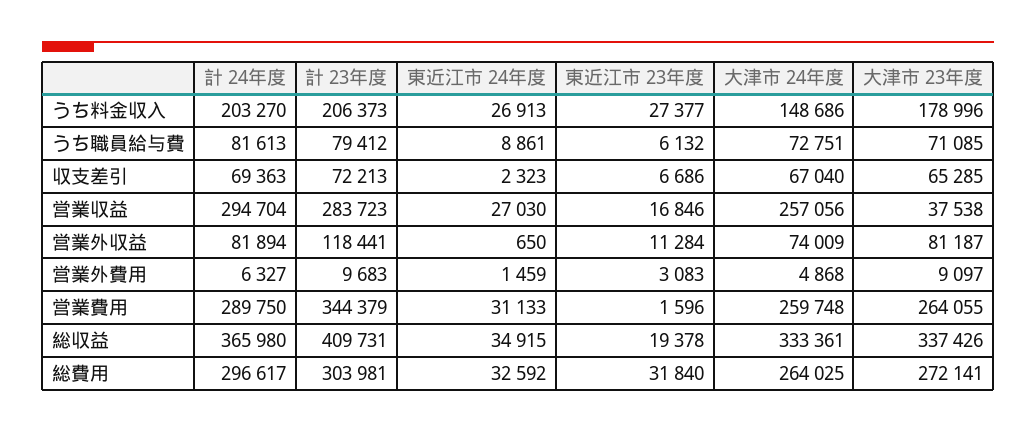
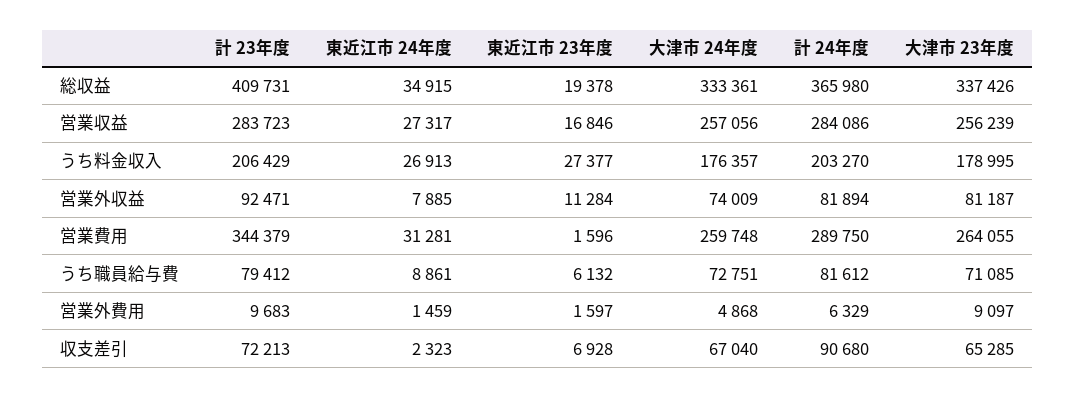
  {
    "計 24年度": {
      "うち料金収入": 203270,
-     "うち職員給与費": 81613,
+     "うち職員給与費": 81612,
-     "収支差引": 69363,
+     "収支差引": 90680,
-     "営業収益": 294704,
+     "営業収益": 284086,
      "営業外収益": 81894,
-     "営業外費用": 6327,
+     "営業外費用": 6329,
      "営業費用": 289750,
-     "総収益": 365980,
+     "総収益": 365980
-     "総費用": 296617
    },
    "計 23年度": {
-     "うち料金収入": 206373,
+     "うち料金収入": 206429,
      "うち職員給与費": 79412,
      "収支差引": 72213,
      "営業収益": 283723,
-     "営業外収益": 118441,
+     "営業外収益": 92471,
      "営業外費用": 9683,
      "営業費用": 344379,
-     "総収益": 409731,
+     "総収益": 409731
-     "総費用": 303981
    },
    "東近江市 24年度": {
      "うち料金収入": 26913,
      "うち職員給与費": 8861,
      "収支差引": 2323,
-     "営業収益": 27030,
+     "営業収益": 27317,
-     "営業外収益": 650,
+     "営業外収益": 7885,
      "営業外費用": 1459,
-     "営業費用": 31133,
+     "営業費用": 31281,
-     "総収益": 34915,
+     "総収益": 34915
-     "総費用": 32592
    },
    "東近江市 23年度": {
      "うち料金収入": 27377,
      "うち職員給与費": 6132,
-     "収支差引": 6686,
+     "収支差引": 6928,
      "営業収益": 16846,
      "営業外収益": 11284,
-     "営業外費用": 3083,
+     "営業外費用": 1597,
      "営業費用": 1596,
-     "総収益": 19378,
+     "総収益": 19378
-     "総費用": 31840
    },
    "大津市 24年度": {
-     "うち料金収入": 148686,
+     "うち料金収入": 176357,
      "うち職員給与費": 72751,
      "収支差引": 67040,
      "営業収益": 257056,
      "営業外収益": 74009,
      "営業外費用": 4868,
      "営業費用": 259748,
-     "総収益": 333361,
+     "総収益": 333361
-     "総費用": 264025
    },
    "大津市 23年度": {
-     "うち料金収入": 178996,
+     "うち料金収入": 178995,
      "うち職員給与費": 71085,
      "収支差引": 65285,
-     "営業収益": 37538,
+     "営業収益": 256239,
      "営業外収益": 81187,
      "営業外費用": 9097,
      "営業費用": 264055,
-     "総収益": 337426,
+     "総収益": 337426
-     "総費用": 272141
    }
  }

